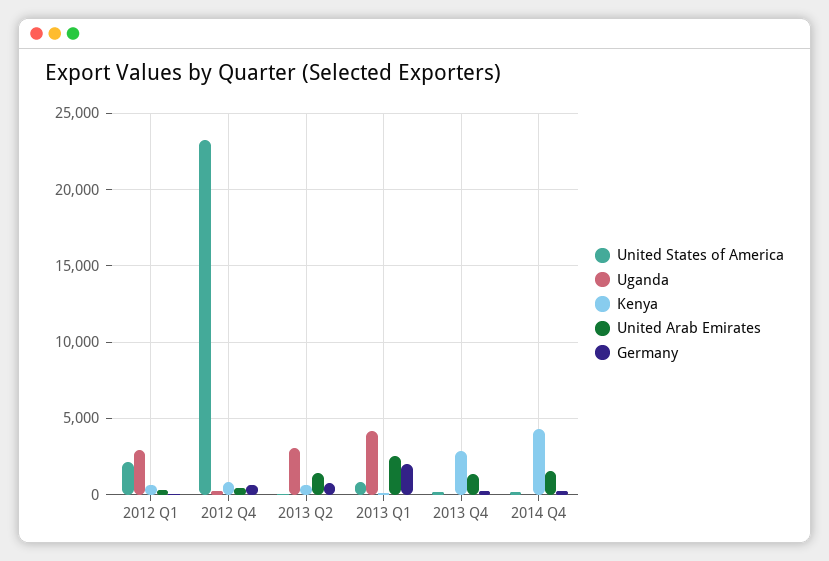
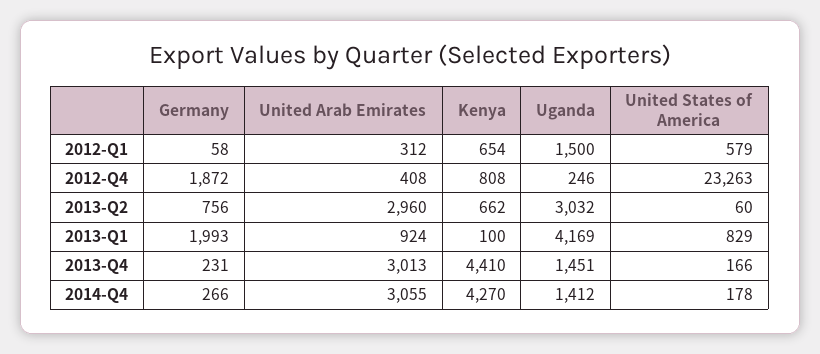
  {
    "United States of America": {
-     "2012 Q1": 2000,
+     "2012 Q1": 579,
      "2012 Q4": 23263,
      "2013 Q2": 60,
      "2013 Q1": 829,
      "2013 Q4": 166,
      "2014 Q4": 178
    },
    "Uganda": {
-     "2012 Q1": 3000,
+     "2012 Q1": 1500,
      "2012 Q4": 246,
      "2013 Q2": 3032,
      "2013 Q1": 4169,
-     "2013 Q4": 0,
+     "2013 Q4": 1451,
-     "2014 Q4": 0
+     "2014 Q4": 1412
    },
    "Kenya": {
      "2012 Q1": 654,
      "2012 Q4": 808,
      "2013 Q2": 662,
      "2013 Q1": 100,
-     "2013 Q4": 3000,
+     "2013 Q4": 4410,
      "2014 Q4": 4270
    },
    "United Arab Emirates": {
      "2012 Q1": 312,
      "2012 Q4": 408,
-     "2013 Q2": 1500,
+     "2013 Q2": 2960,
-     "2013 Q1": 2500,
+     "2013 Q1": 924,
-     "2013 Q4": 1500,
+     "2013 Q4": 3013,
-     "2014 Q4": 1500
+     "2014 Q4": 3055
    },
    "Germany": {
      "2012 Q1": 58,
-     "2012 Q4": 500,
+     "2012 Q4": 1872,
      "2013 Q2": 756,
      "2013 Q1": 1993,
      "2013 Q4": 231,
      "2014 Q4": 266
    }
  }

